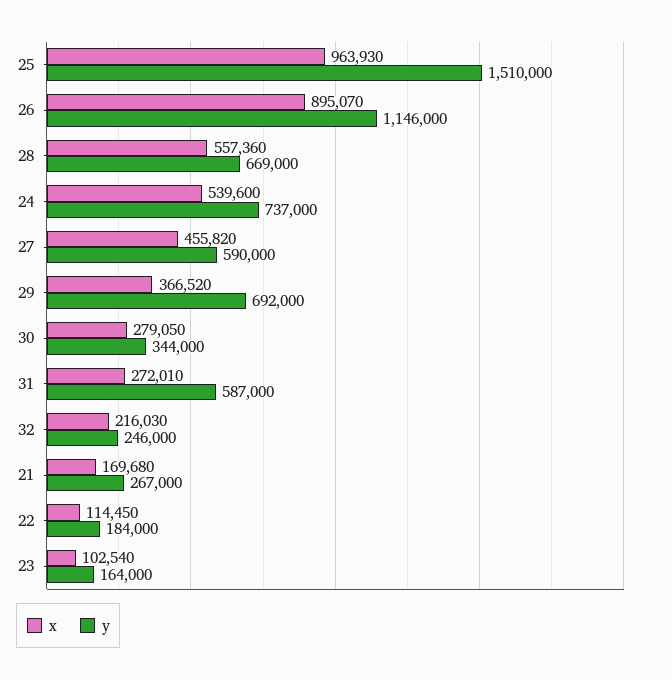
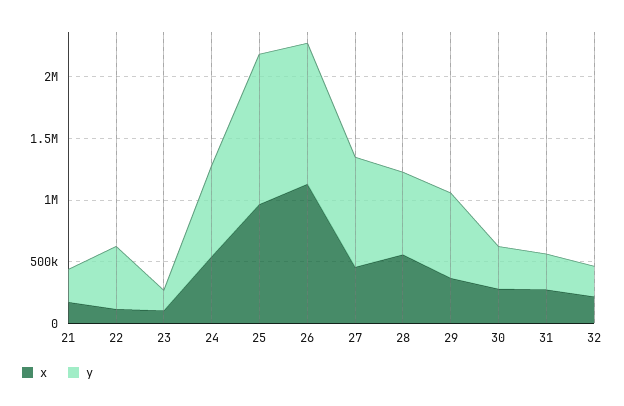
  {
    "x": {
      "25": 963930,
-     "26": 895070,
+     "26": 1100000,
      "28": 557360,
      "24": 539600,
      "27": 455820,
      "29": 366520,
      "30": 279050,
      "31": 272010,
      "32": 216030,
      "21": 169680,
      "22": 114450,
      "23": 102540
    },
    "y": {
-     "25": 1510000,
+     "25": 1200000,
      "26": 1146000,
      "28": 669000,
      "24": 737000,
-     "27": 590000,
+     "27": 900000,
      "29": 692000,
      "30": 344000,
-     "31": 587000,
+     "31": 300000,
      "32": 246000,
      "21": 267000,
-     "22": 184000,
+     "22": 500000,
      "23": 164000
    }
  }

